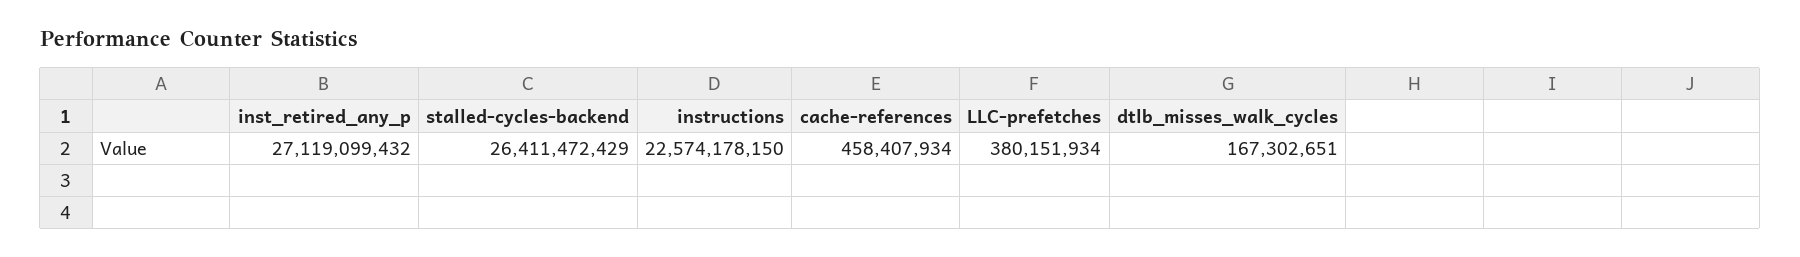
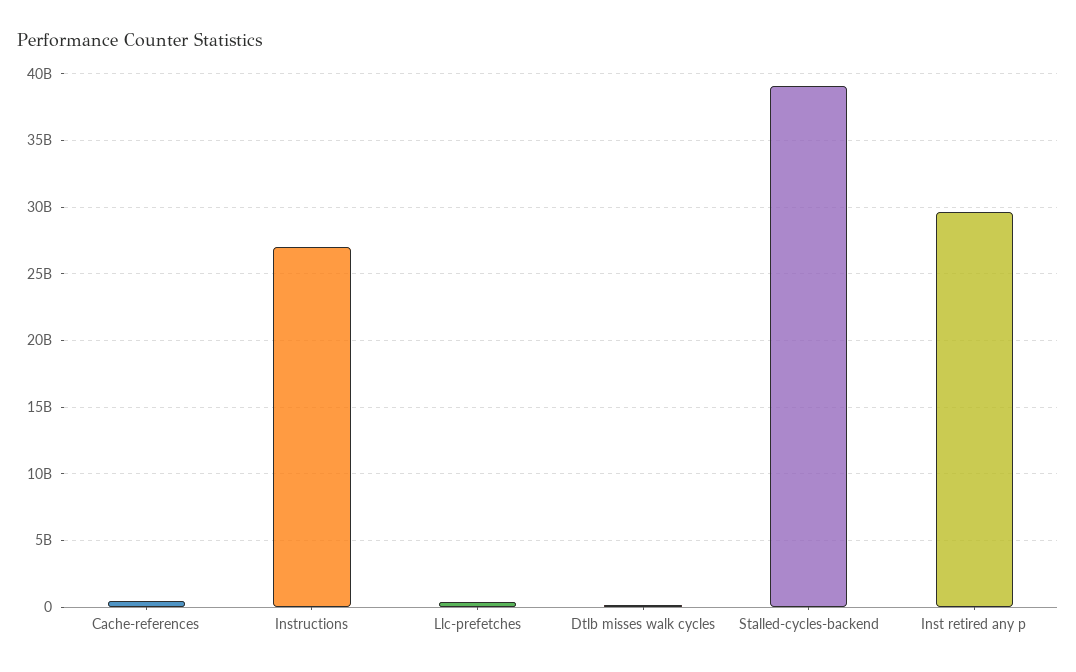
  {
-   "inst_retired_any_p": 27119099432,
+   "inst_retired_any_p": 29500000000,
-   "stalled-cycles-backend": 26411472429,
+   "stalled-cycles-backend": 39000000000,
-   "instructions": 22574178150,
+   "instructions": 27000000000,
    "cache-references": 458407934,
    "LLC-prefetches": 380151934,
    "dtlb_misses_walk_cycles": 167302651
  }

